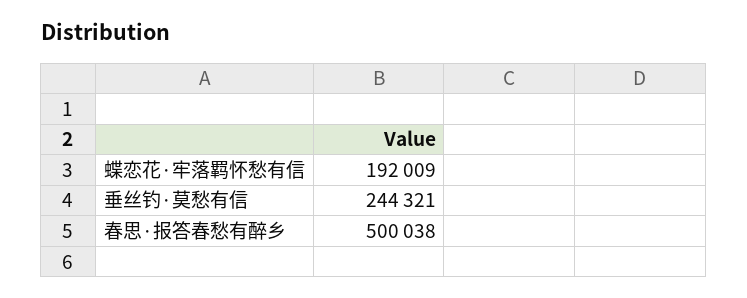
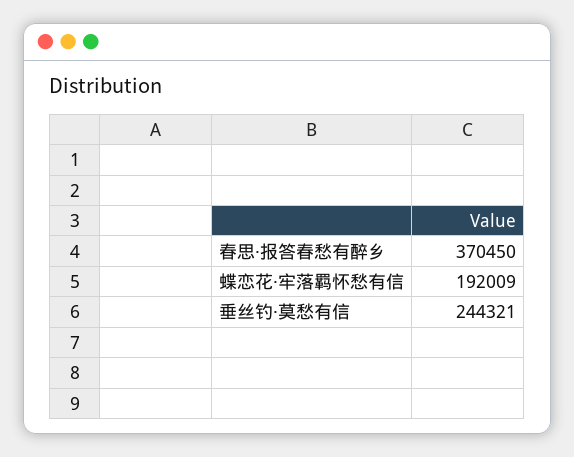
  {
    "蝶恋花·牢落羁怀愁有信": 192009,
    "垂丝钓·莫愁有信": 244321,
-   "春思·报答春愁有醉乡": 500038
+   "春思·报答春愁有醉乡": 370450
  }

